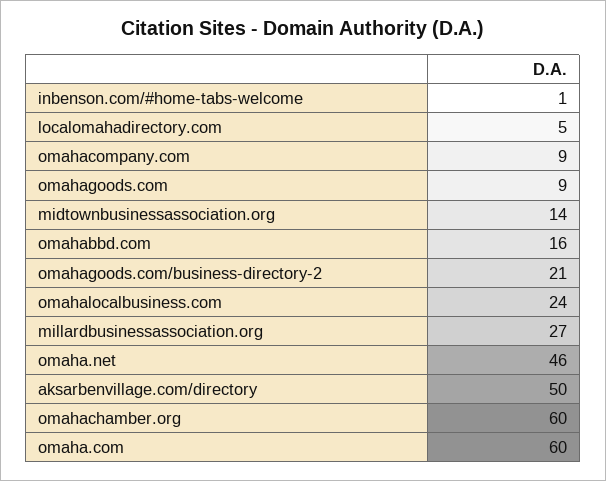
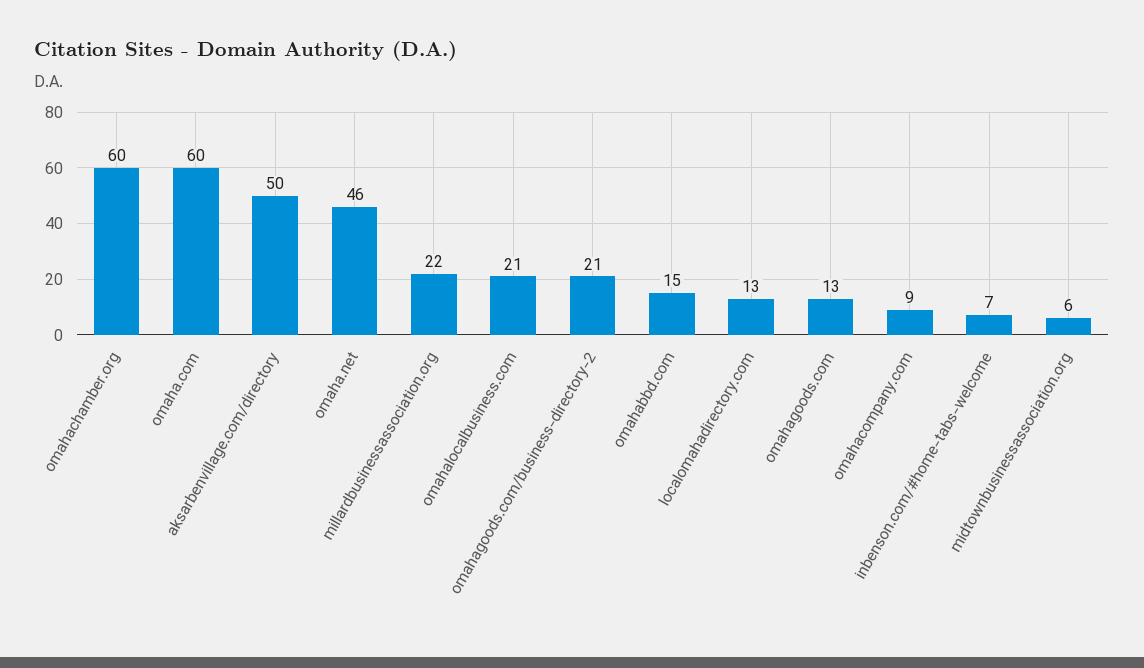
  {
-   "inbenson.com/#home-tabs-welcome": 1,
+   "inbenson.com/#home-tabs-welcome": 7,
-   "localomahadirectory.com": 5,
+   "localomahadirectory.com": 13,
    "omahacompany.com": 9,
-   "omahagoods.com": 9,
+   "omahagoods.com": 13,
-   "midtownbusinessassociation.org": 14,
+   "midtownbusinessassociation.org": 6,
-   "omahabbd.com": 16,
+   "omahabbd.com": 15,
    "omahagoods.com/business-directory-2": 21,
-   "omahalocalbusiness.com": 24,
+   "omahalocalbusiness.com": 21,
-   "millardbusinessassociation.org": 27,
+   "millardbusinessassociation.org": 22,
    "omaha.net": 46,
    "aksarbenvillage.com/directory": 50,
    "omahachamber.org": 60,
    "omaha.com": 60
  }

